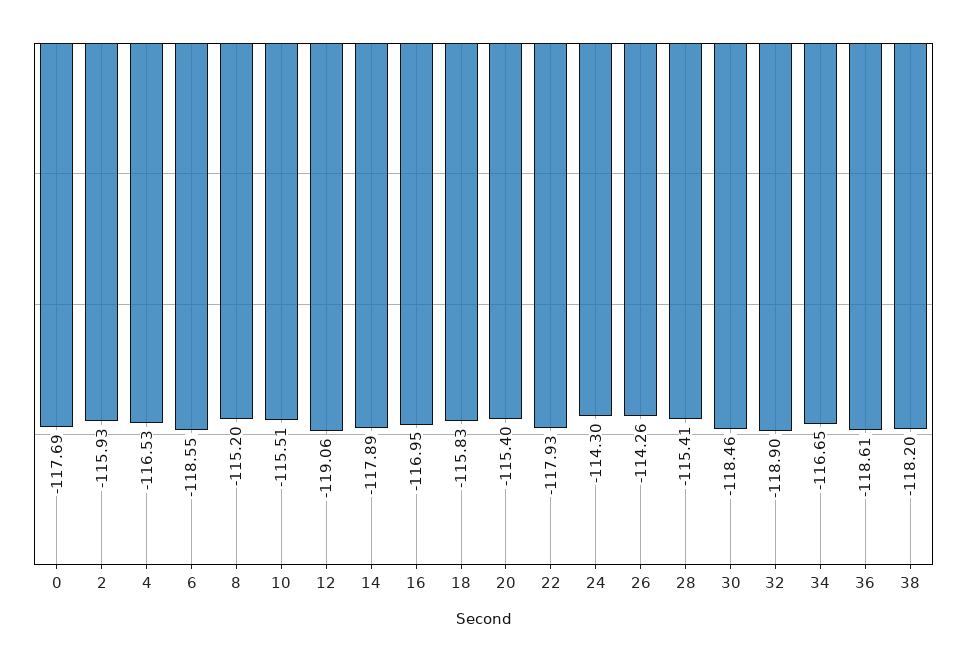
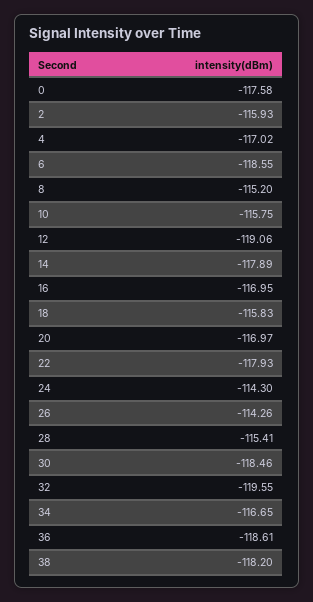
  {
-   "0": -117.69,
+   "0": -117.58,
    "2": -115.93,
-   "4": -116.53,
+   "4": -117.02,
    "6": -118.55,
    "8": -115.2,
-   "10": -115.51,
+   "10": -115.75,
    "12": -119.06,
    "14": -117.89,
    "16": -116.95,
    "18": -115.83,
-   "20": -115.4,
+   "20": -116.97,
    "22": -117.93,
    "24": -114.3,
    "26": -114.26,
    "28": -115.41,
    "30": -118.46,
-   "32": -118.9,
+   "32": -119.55,
    "34": -116.65,
    "36": -118.61,
    "38": -118.2
  }

